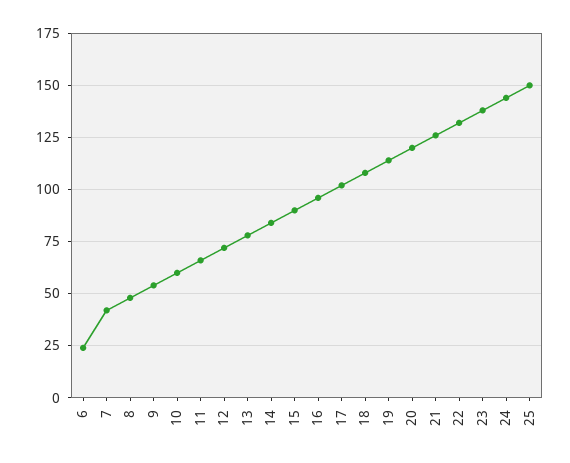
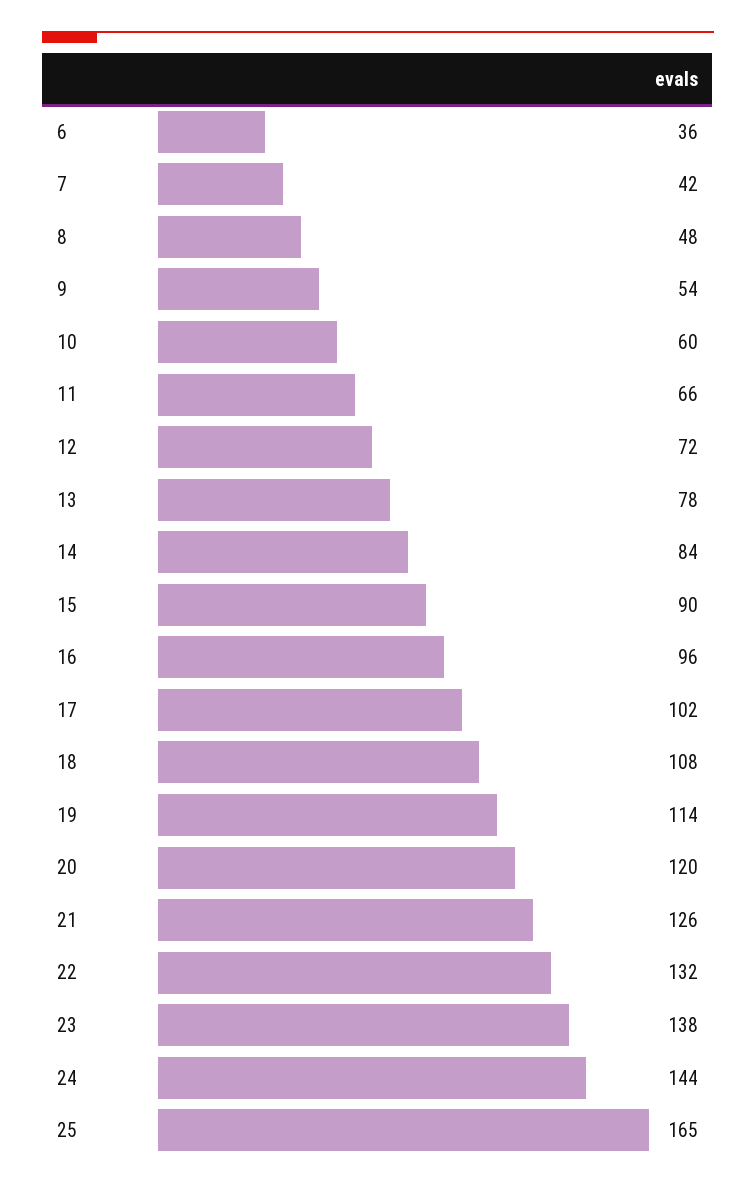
  {
-   "6": 25,
+   "6": 36,
    "7": 42,
    "8": 48,
    "9": 54,
    "10": 60,
    "11": 66,
    "12": 72,
    "13": 78,
    "14": 84,
    "15": 90,
    "16": 96,
    "17": 102,
    "18": 108,
    "19": 114,
    "20": 120,
    "21": 126,
    "22": 132,
    "23": 138,
    "24": 144,
-   "25": 150
+   "25": 165
  }

